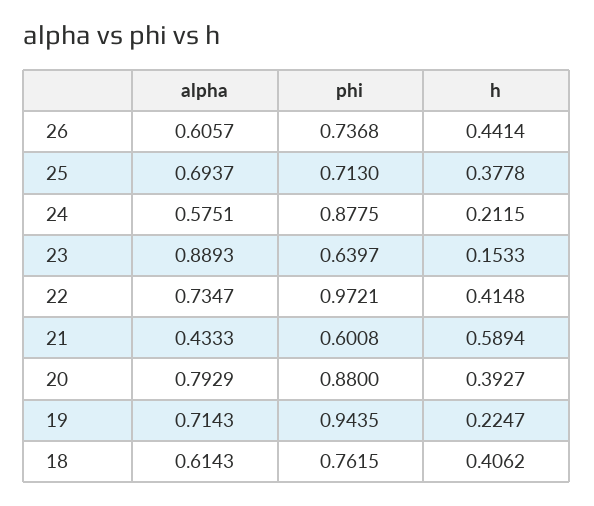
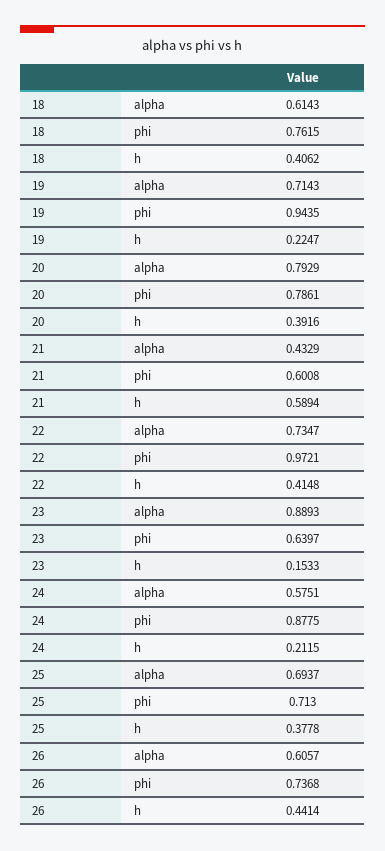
  {
    "alpha": {
      "26": 0.6057,
      "25": 0.6937,
      "24": 0.5751,
      "23": 0.8893,
      "22": 0.7347,
-     "21": 0.4333,
+     "21": 0.4329,
      "20": 0.7929,
      "19": 0.7143,
      "18": 0.6143
    },
    "phi": {
      "26": 0.7368,
      "25": 0.713,
      "24": 0.8775,
      "23": 0.6397,
      "22": 0.9721,
      "21": 0.6008,
-     "20": 0.88,
+     "20": 0.7861,
      "19": 0.9435,
      "18": 0.7615
    },
    "h": {
      "26": 0.4414,
      "25": 0.3778,
      "24": 0.2115,
      "23": 0.1533,
      "22": 0.4148,
      "21": 0.5894,
-     "20": 0.3927,
+     "20": 0.3916,
      "19": 0.2247,
      "18": 0.4062
    }
  }

